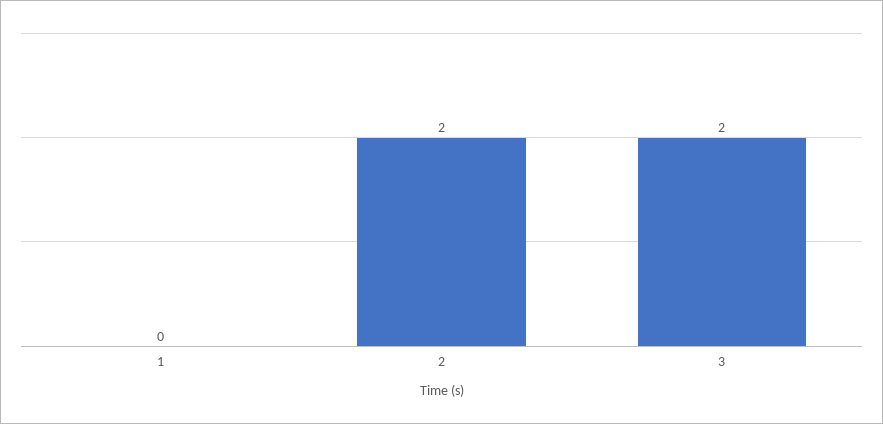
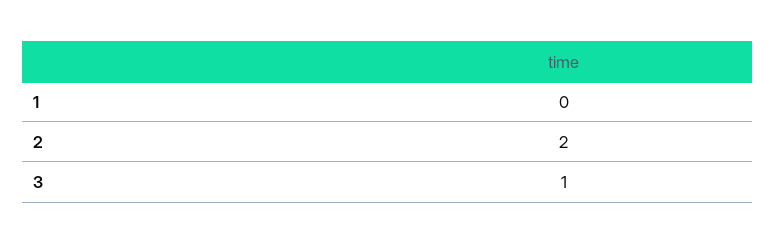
  {
    "1": 0,
    "2": 2,
-   "3": 2
+   "3": 1
  }

